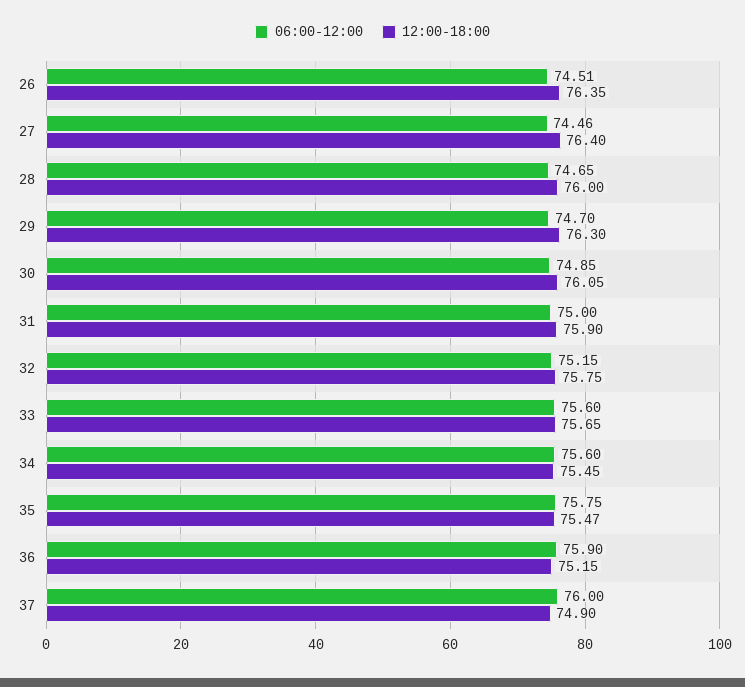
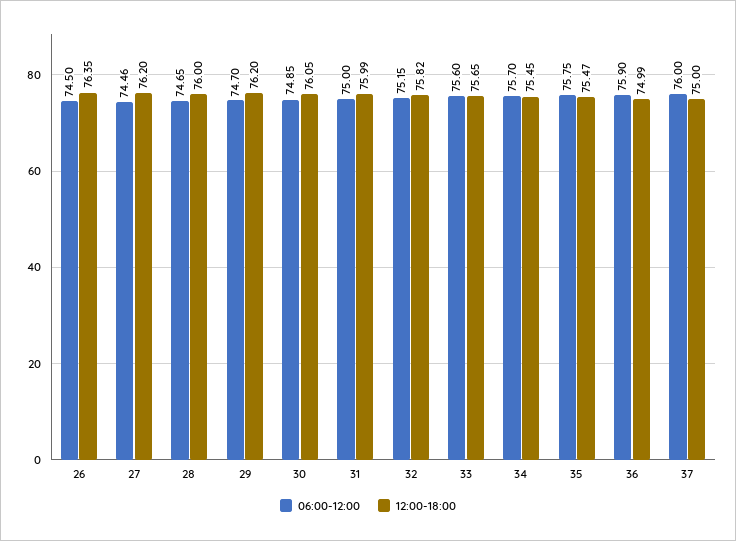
  {
    "06:00-12:00": {
-     "26": 74.51,
+     "26": 74.5,
      "27": 74.46,
      "28": 74.65,
      "29": 74.7,
      "30": 74.85,
      "31": 75,
      "32": 75.15,
      "33": 75.6,
-     "34": 75.6,
+     "34": 75.7,
      "35": 75.75,
      "36": 75.9,
      "37": 76
    },
    "12:00-18:00": {
      "26": 76.35,
-     "27": 76.4,
+     "27": 76.2,
      "28": 76,
-     "29": 76.3,
+     "29": 76.2,
      "30": 76.05,
-     "31": 75.9,
+     "31": 75.99,
-     "32": 75.75,
+     "32": 75.82,
      "33": 75.65,
      "34": 75.45,
      "35": 75.47,
-     "36": 75.15,
+     "36": 74.99,
-     "37": 74.9
+     "37": 75
    }
  }

